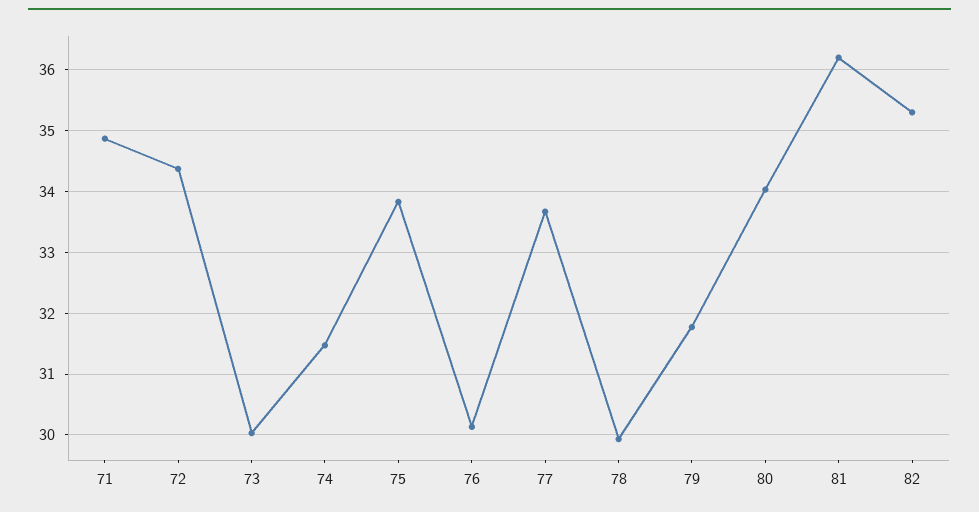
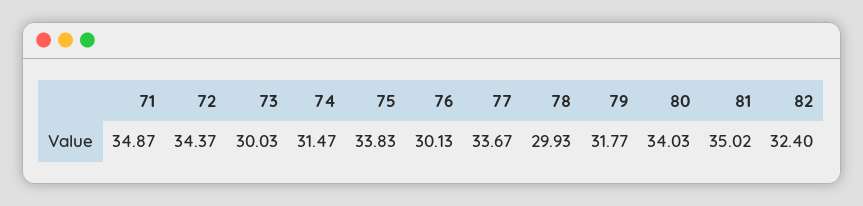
  {
    "71": 34.87,
    "72": 34.37,
    "73": 30.03,
    "74": 31.47,
    "75": 33.83,
    "76": 30.13,
    "77": 33.67,
    "78": 29.93,
    "79": 31.77,
    "80": 34.03,
-   "81": 36.2,
+   "81": 35.02,
-   "82": 35.3
+   "82": 32.4
  }

